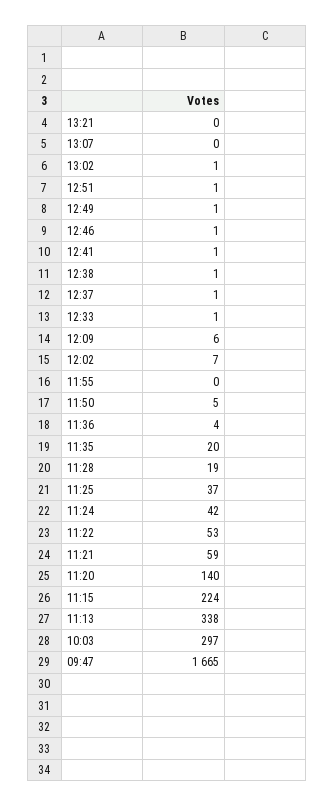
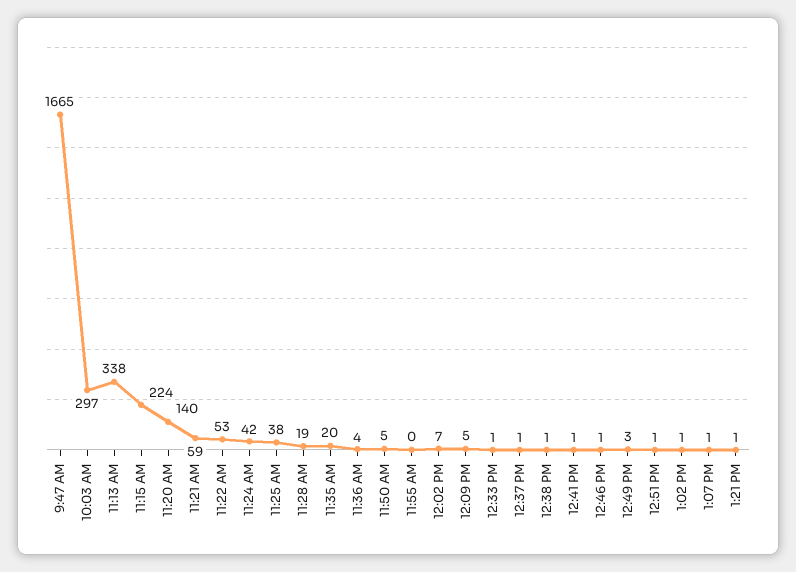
  {
-   "13:21": 0,
+   "13:21": 1,
-   "13:07": 0,
+   "13:07": 1,
    "13:02": 1,
    "12:51": 1,
-   "12:49": 1,
+   "12:49": 3,
    "12:46": 1,
    "12:41": 1,
    "12:38": 1,
    "12:37": 1,
    "12:33": 1,
-   "12:09": 6,
+   "12:09": 5,
    "12:02": 7,
    "11:55": 0,
    "11:50": 5,
    "11:36": 4,
    "11:35": 20,
    "11:28": 19,
-   "11:25": 37,
+   "11:25": 38,
    "11:24": 42,
    "11:22": 53,
    "11:21": 59,
    "11:20": 140,
    "11:15": 224,
    "11:13": 338,
    "10:03": 297,
    "09:47": 1665
  }

